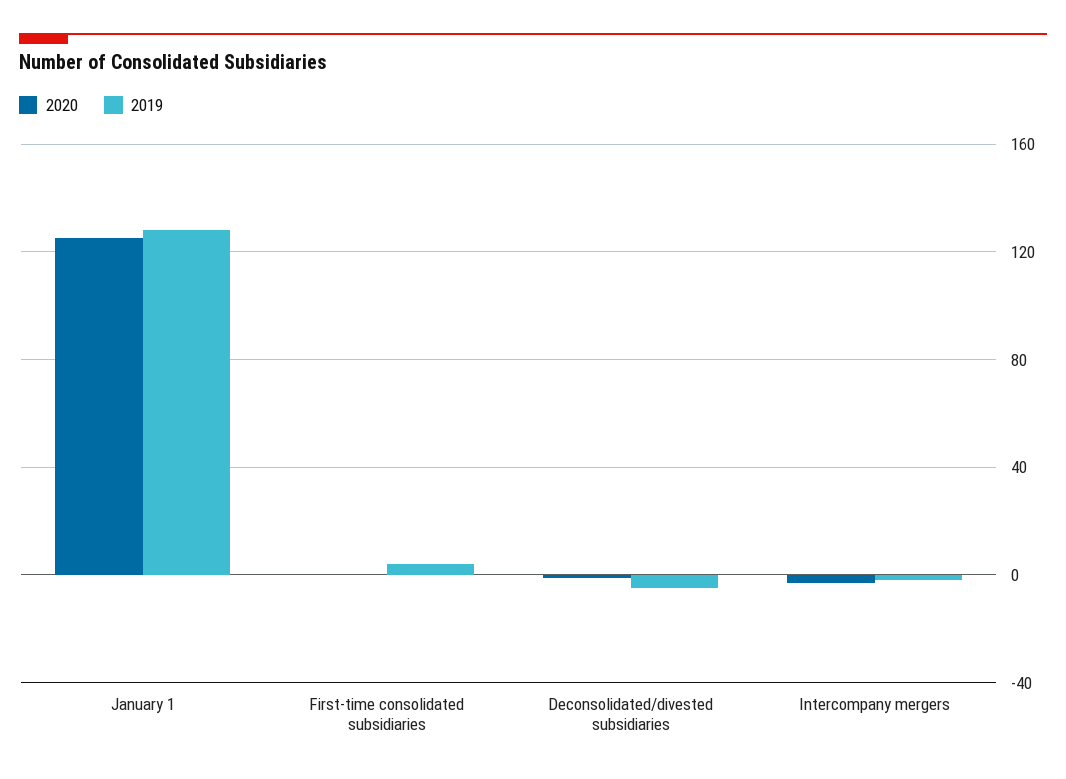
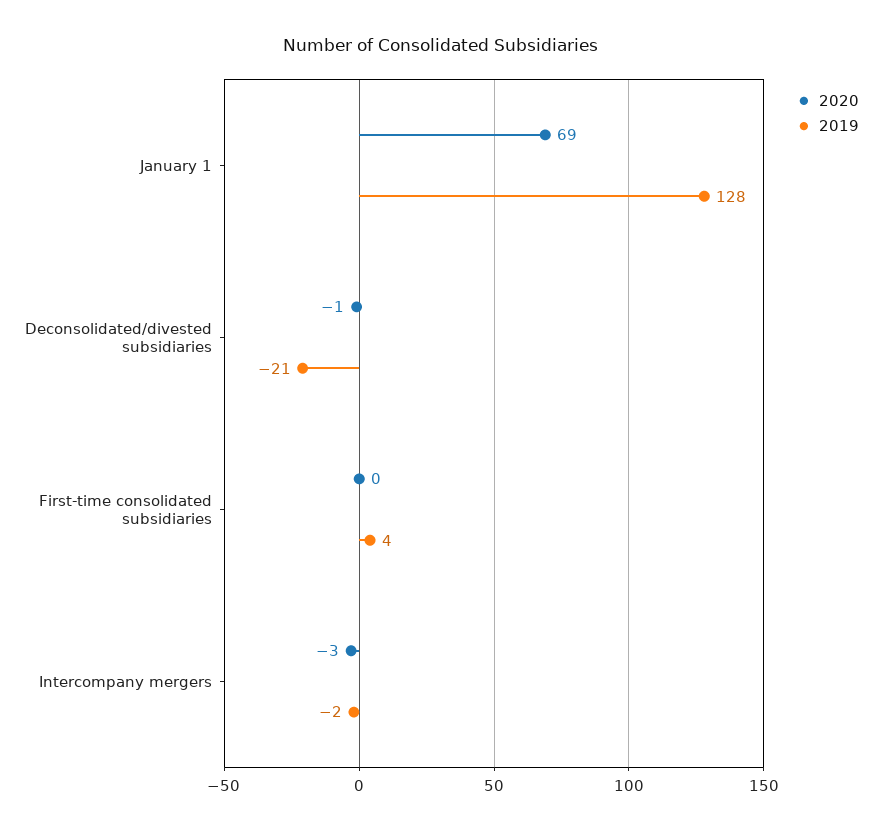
  {
    "2020": {
-     "January 1": 125,
+     "January 1": 69,
      "First-time consolidated subsidiaries": 0,
      "Deconsolidated/divested subsidiaries": -1,
      "Intercompany mergers": -3
    },
    "2019": {
      "January 1": 128,
      "First-time consolidated subsidiaries": 4,
-     "Deconsolidated/divested subsidiaries": -5,
+     "Deconsolidated/divested subsidiaries": -21,
      "Intercompany mergers": -2
    }
  }

